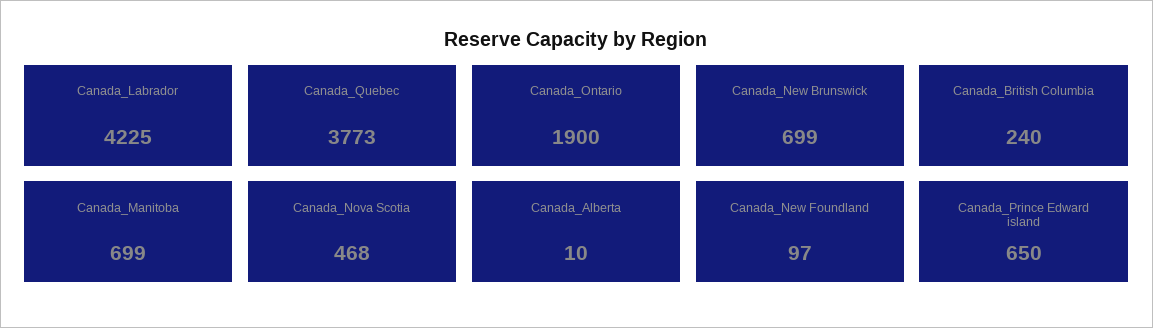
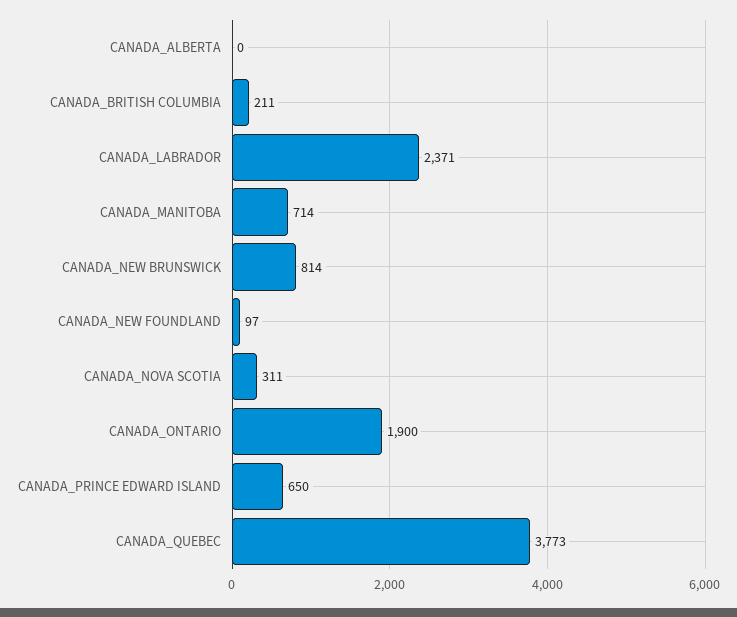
  {
-   "Canada_Labrador": 4225,
+   "Canada_Labrador": 2371,
    "Canada_Quebec": 3773,
    "Canada_Ontario": 1900,
-   "Canada_New Brunswick": 699,
+   "Canada_New Brunswick": 814,
-   "Canada_British Columbia": 240,
+   "Canada_British Columbia": 211,
-   "Canada_Manitoba": 699,
+   "Canada_Manitoba": 714,
-   "Canada_Nova Scotia": 468,
+   "Canada_Nova Scotia": 311,
-   "Canada_Alberta": 10,
+   "Canada_Alberta": 0,
    "Canada_New Foundland": 97,
    "Canada_Prince Edward island": 650
  }

